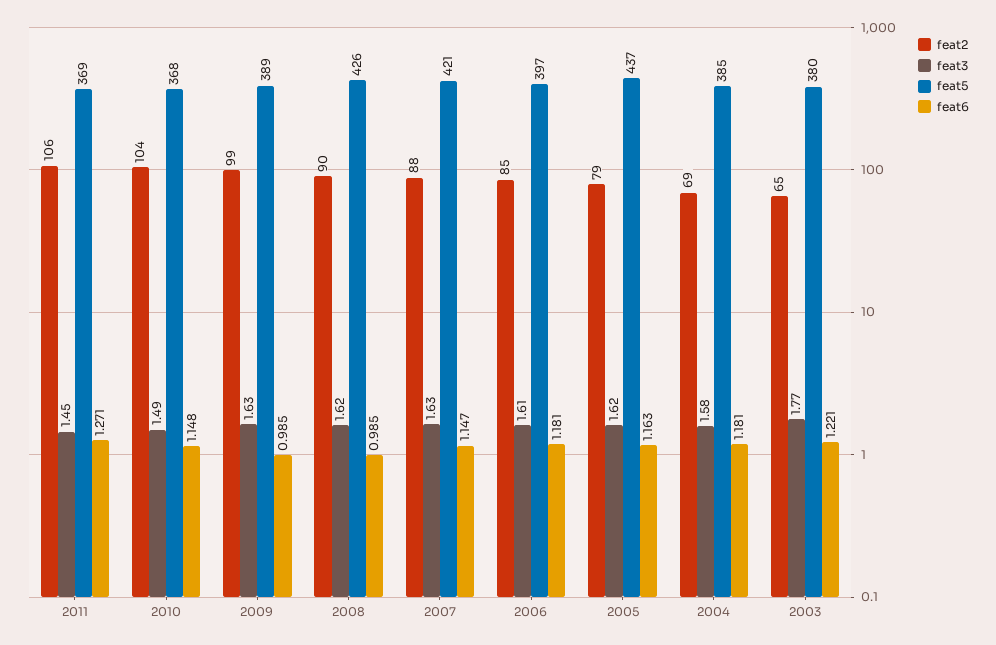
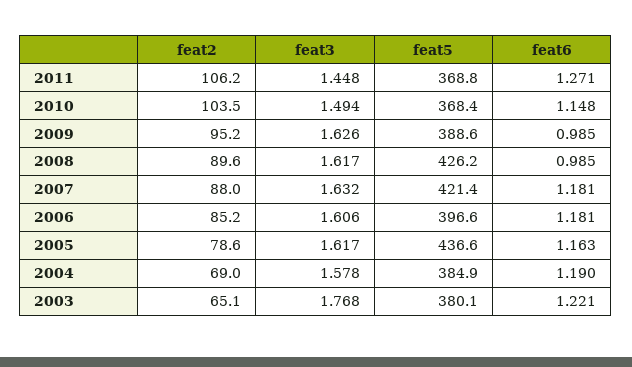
  {
    "feat2": {
      "2011": 106.2,
      "2010": 103.5,
-     "2009": 99,
+     "2009": 95.2,
      "2008": 89.6,
      "2007": 88,
      "2006": 85.2,
      "2005": 78.6,
      "2004": 69,
      "2003": 65.1
    },
    "feat3": {
      "2011": 1.448,
      "2010": 1.494,
      "2009": 1.626,
      "2008": 1.617,
      "2007": 1.632,
      "2006": 1.606,
      "2005": 1.617,
      "2004": 1.578,
      "2003": 1.768
    },
    "feat5": {
      "2011": 368.8,
      "2010": 368.4,
      "2009": 388.6,
      "2008": 426.2,
      "2007": 421.4,
      "2006": 396.6,
      "2005": 436.6,
      "2004": 384.9,
      "2003": 380.1
    },
    "feat6": {
      "2011": 1.271,
      "2010": 1.148,
      "2009": 0.985,
      "2008": 0.985,
-     "2007": 1.147,
+     "2007": 1.181,
      "2006": 1.181,
      "2005": 1.163,
-     "2004": 1.181,
+     "2004": 1.19,
      "2003": 1.221
    }
  }

